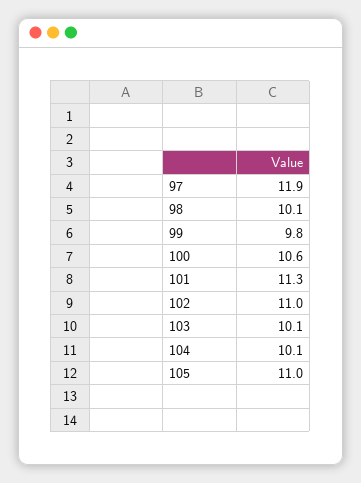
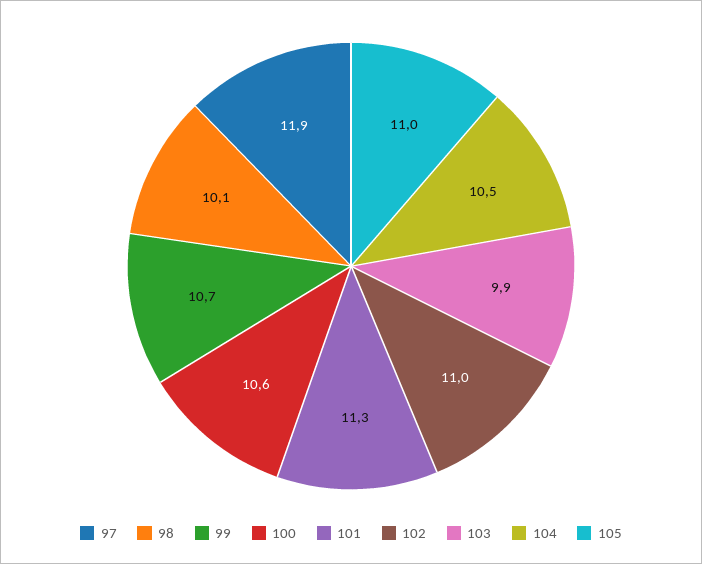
  {
    "97": 11.9,
    "98": 10.1,
-   "99": 9.8,
+   "99": 10.7,
    "100": 10.6,
    "101": 11.3,
    "102": 11,
-   "103": 10.1,
+   "103": 9.9,
-   "104": 10.1,
+   "104": 10.5,
    "105": 11
  }

